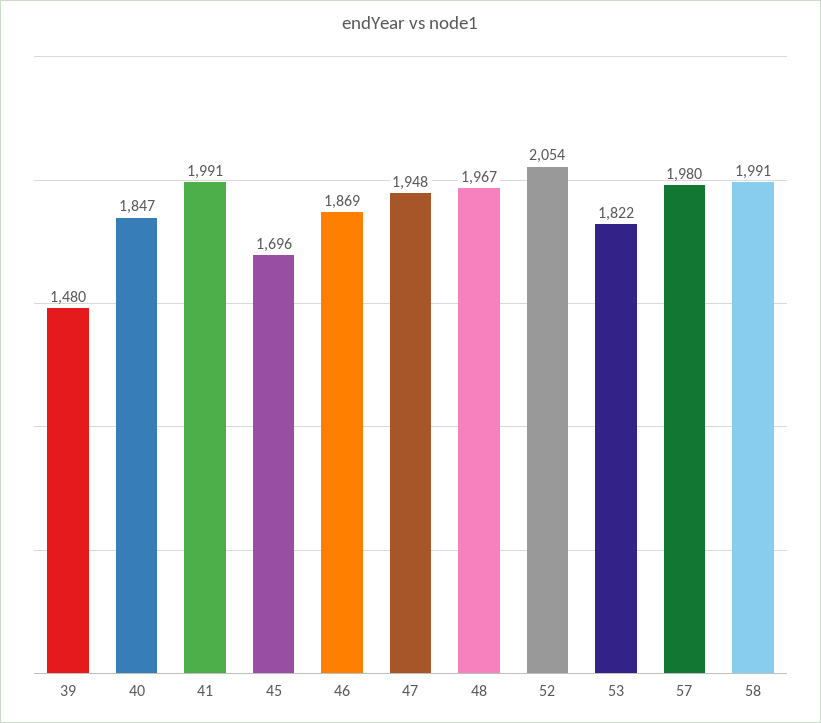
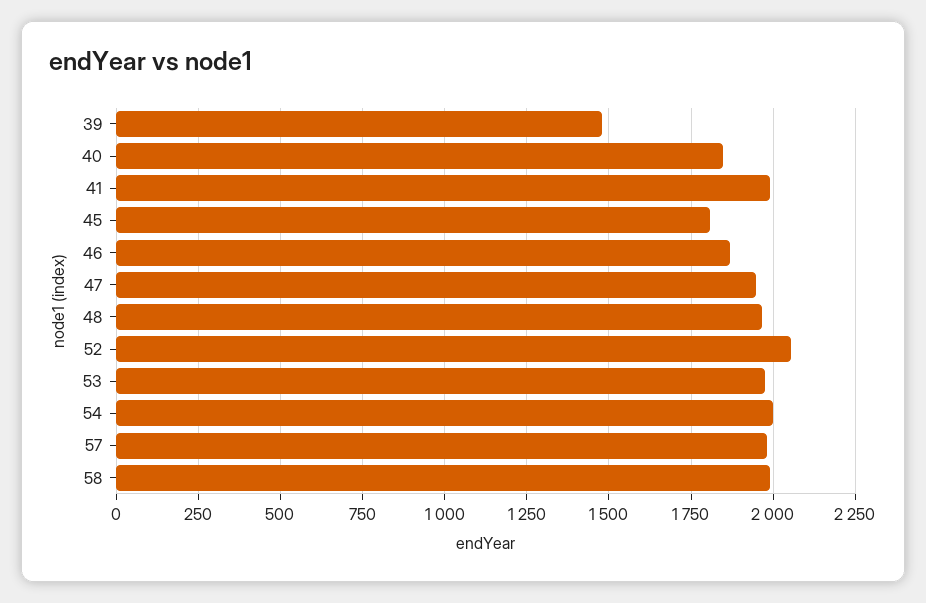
  {
    "39": 1480,
    "40": 1847,
    "41": 1991,
-   "45": 1696,
+   "45": 1800,
    "46": 1869,
    "47": 1948,
    "48": 1967,
    "52": 2054,
-   "53": 1822,
+   "53": 1975,
    "57": 1980,
-   "58": 1991
+   "58": 1991,
+   "54": 2000
  }

